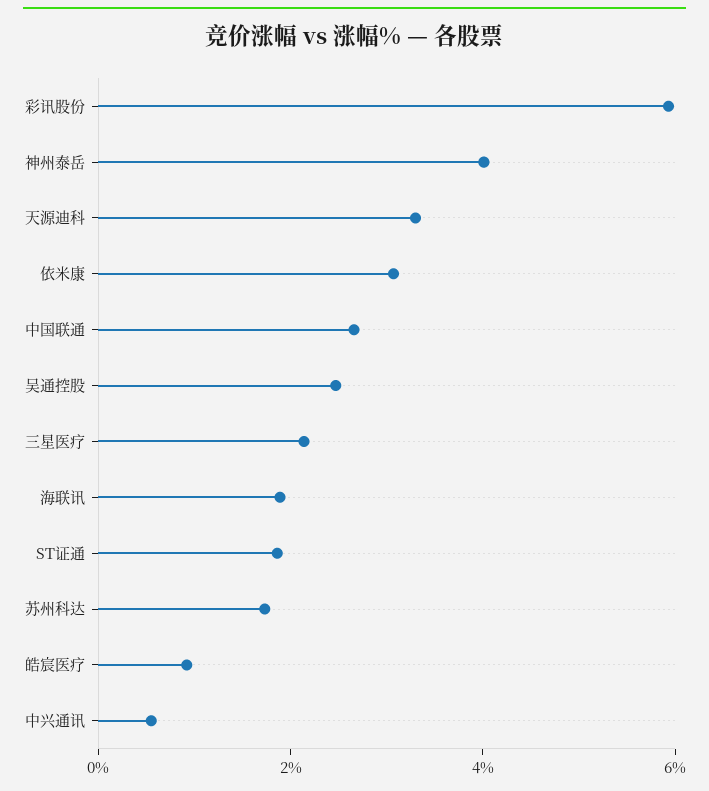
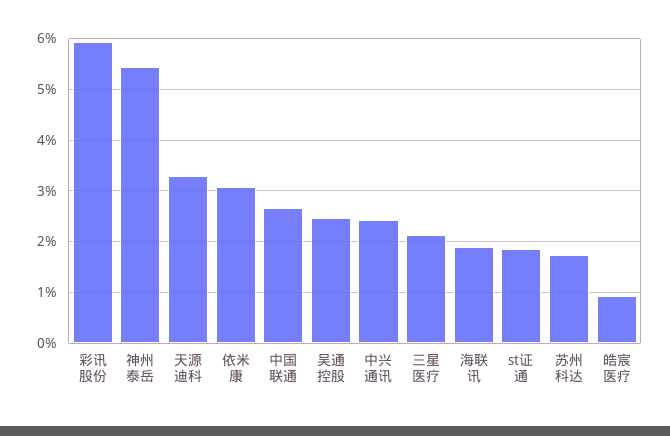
  {
    "彩讯股份": 6,
-   "神州泰岳": 4,
+   "神州泰岳": 5.4,
    "天源迪科": 3.4,
    "依米康": 3,
    "中国联通": 2.6,
    "吴通控股": 2.4,
    "三星医疗": 2.2,
    "海联讯": 1.8,
    "ST证通": 1.8,
    "苏州科达": 1.8,
    "皓宸医疗": 1,
-   "中兴通讯": 0.5
+   "中兴通讯": 2.4
  }

